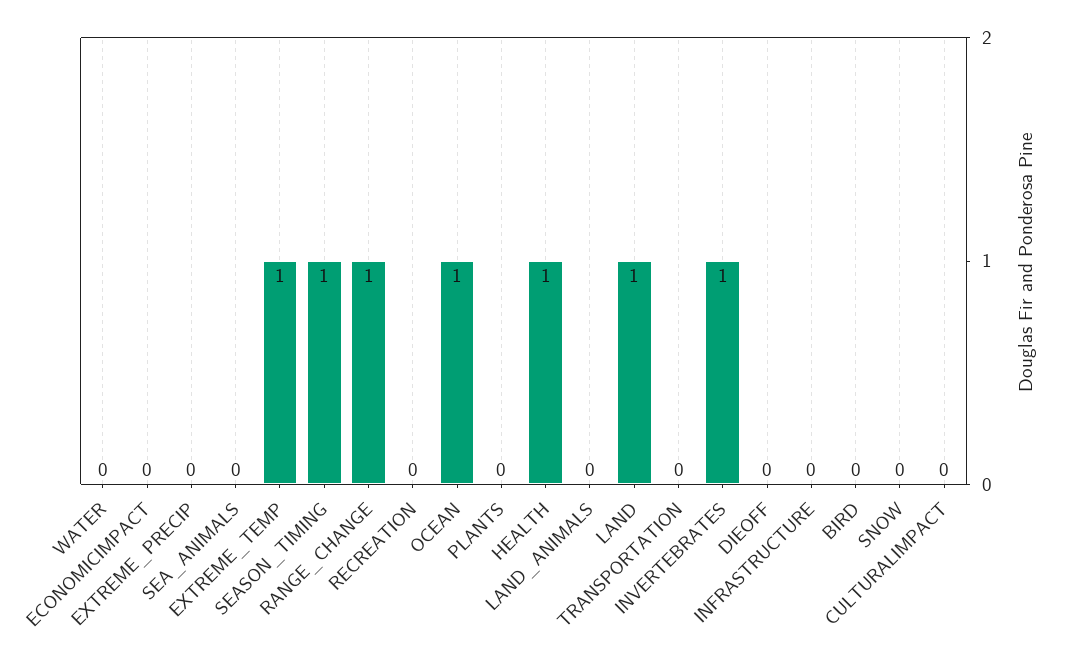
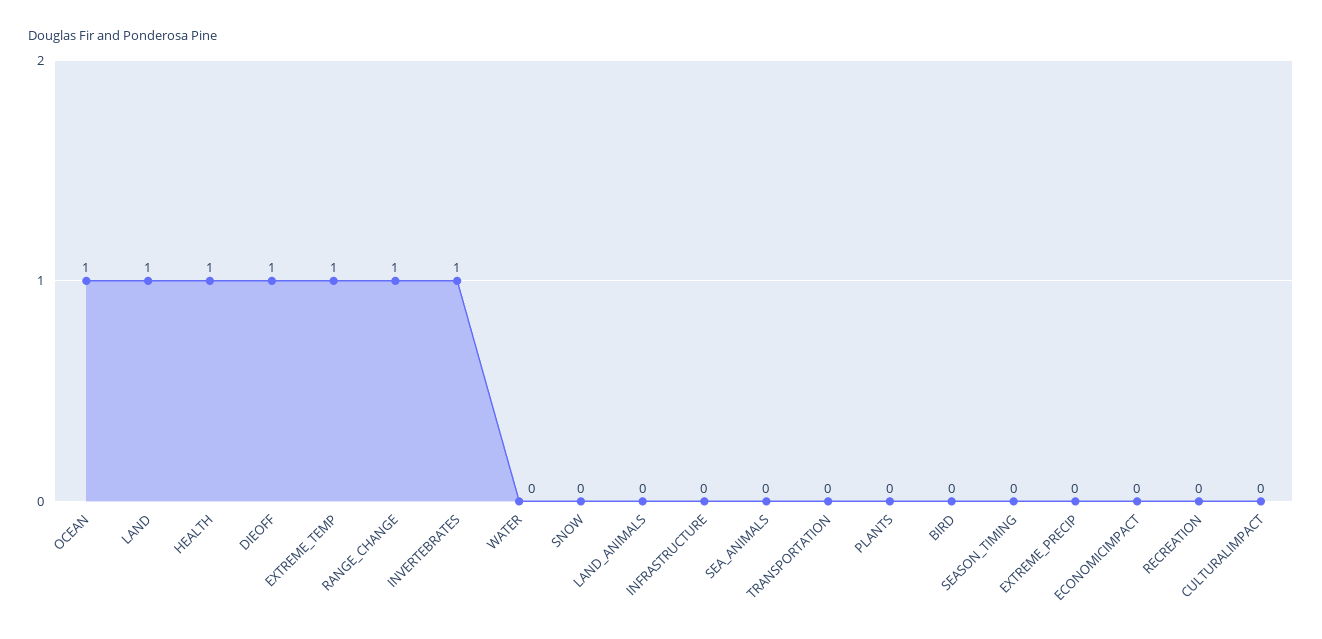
  {
    "WATER": 0,
    "ECONOMICIMPACT": 0,
    "EXTREME_PRECIP": 0,
    "SEA_ANIMALS": 0,
    "EXTREME_TEMP": 1,
-   "SEASON_TIMING": 1,
+   "SEASON_TIMING": 0,
    "RANGE_CHANGE": 1,
    "RECREATION": 0,
    "OCEAN": 1,
    "PLANTS": 0,
    "HEALTH": 1,
    "LAND_ANIMALS": 0,
    "LAND": 1,
    "TRANSPORTATION": 0,
    "INVERTEBRATES": 1,
-   "DIEOFF": 0,
+   "DIEOFF": 1,
    "INFRASTRUCTURE": 0,
    "BIRD": 0,
    "SNOW": 0,
    "CULTURALIMPACT": 0
  }

